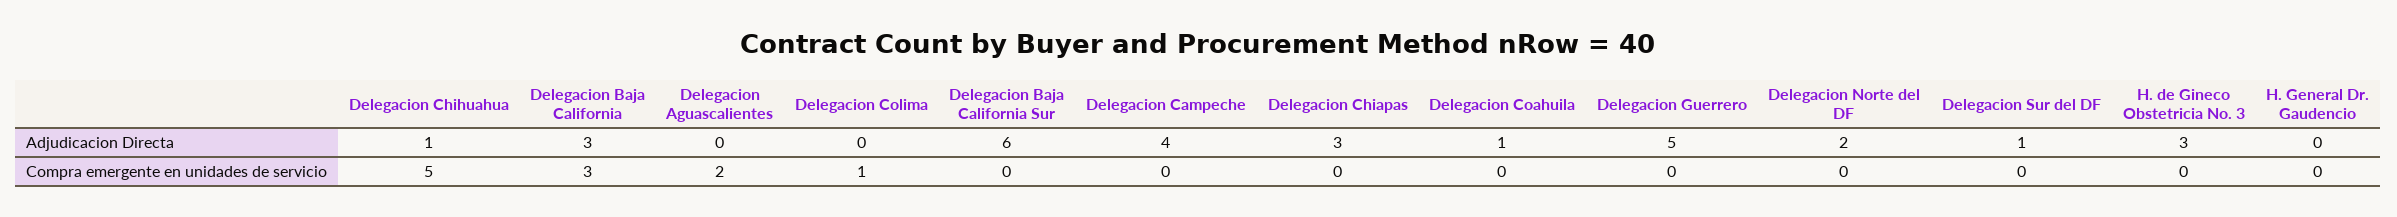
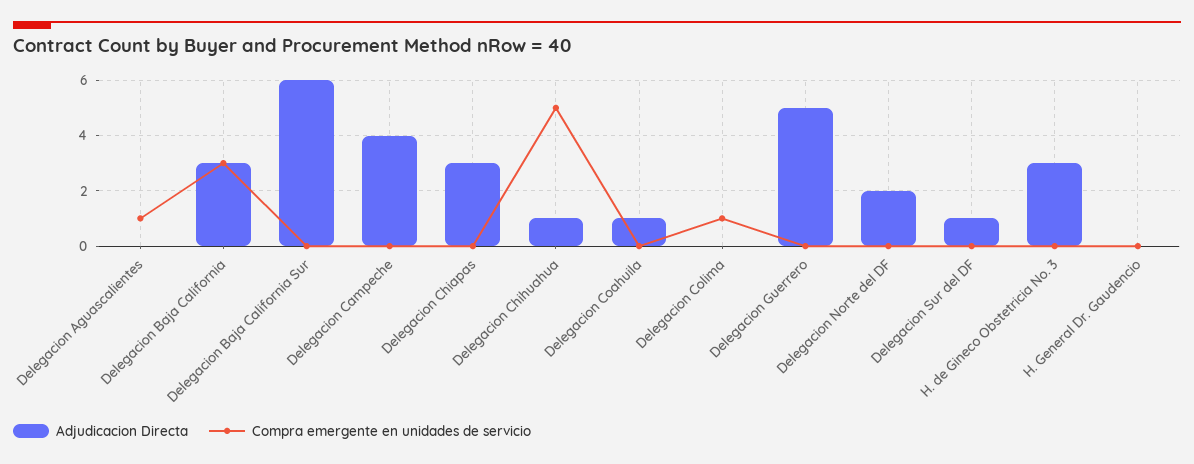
  {
    "Adjudicacion Directa": {
      "Delegacion Chihuahua": 1,
      "Delegacion Baja California": 3,
      "Delegacion Aguascalientes": 0,
      "Delegacion Colima": 0,
      "Delegacion Baja California Sur": 6,
      "Delegacion Campeche": 4,
      "Delegacion Chiapas": 3,
      "Delegacion Coahuila": 1,
      "Delegacion Guerrero": 5,
      "Delegacion Norte del DF": 2,
      "Delegacion Sur del DF": 1,
      "H. de Gineco Obstetricia No. 3": 3,
      "H. General Dr. Gaudencio": 0
    },
    "Compra emergente en unidades de servicio": {
      "Delegacion Chihuahua": 5,
      "Delegacion Baja California": 3,
-     "Delegacion Aguascalientes": 2,
+     "Delegacion Aguascalientes": 1,
      "Delegacion Colima": 1,
      "Delegacion Baja California Sur": 0,
      "Delegacion Campeche": 0,
      "Delegacion Chiapas": 0,
      "Delegacion Coahuila": 0,
      "Delegacion Guerrero": 0,
      "Delegacion Norte del DF": 0,
      "Delegacion Sur del DF": 0,
      "H. de Gineco Obstetricia No. 3": 0,
      "H. General Dr. Gaudencio": 0
    }
  }

